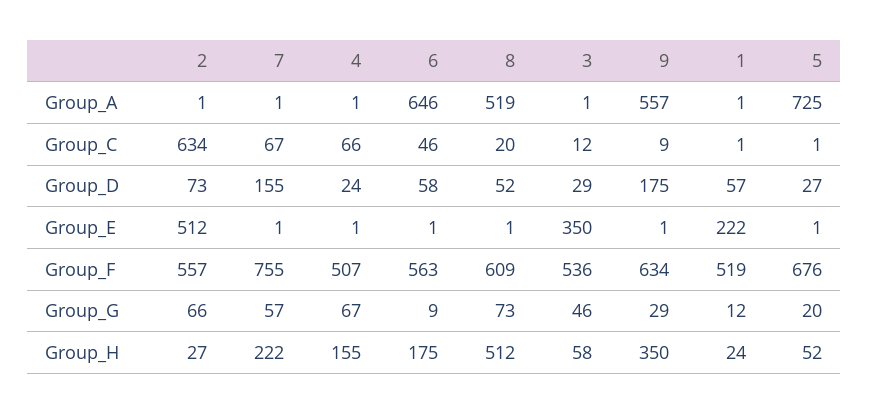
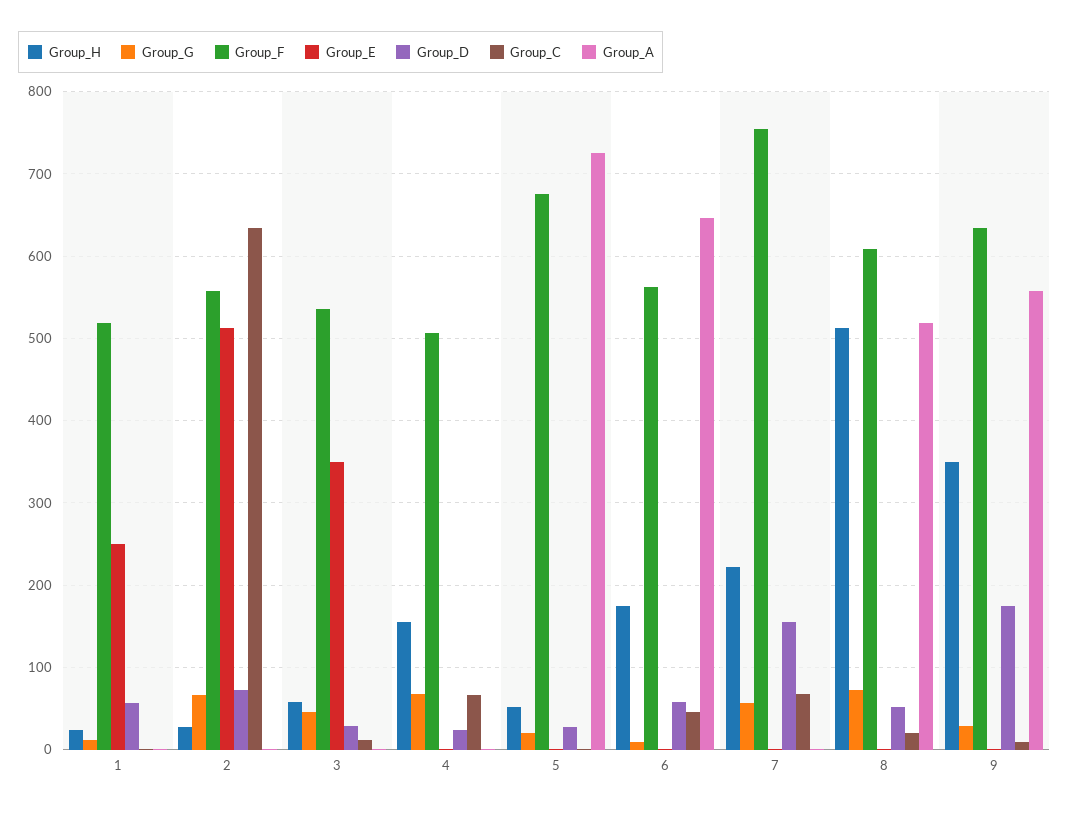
  {
    "Group_A": {
      "2": 1,
      "7": 1,
      "4": 1,
      "6": 646,
      "8": 519,
      "3": 1,
      "9": 557,
      "1": 1,
      "5": 725
    },
    "Group_C": {
      "2": 634,
      "7": 67,
      "4": 66,
      "6": 46,
      "8": 20,
      "3": 12,
      "9": 9,
      "1": 1,
      "5": 1
    },
    "Group_D": {
      "2": 73,
      "7": 155,
      "4": 24,
      "6": 58,
      "8": 52,
      "3": 29,
      "9": 175,
      "1": 57,
      "5": 27
    },
    "Group_E": {
      "2": 512,
      "7": 1,
      "4": 1,
      "6": 1,
      "8": 1,
      "3": 350,
      "9": 1,
-     "1": 222,
+     "1": 250,
      "5": 1
    },
    "Group_F": {
      "2": 557,
      "7": 755,
      "4": 507,
      "6": 563,
      "8": 609,
      "3": 536,
      "9": 634,
      "1": 519,
      "5": 676
    },
    "Group_G": {
      "2": 66,
      "7": 57,
      "4": 67,
      "6": 9,
      "8": 73,
      "3": 46,
      "9": 29,
      "1": 12,
      "5": 20
    },
    "Group_H": {
      "2": 27,
      "7": 222,
      "4": 155,
      "6": 175,
      "8": 512,
      "3": 58,
      "9": 350,
      "1": 24,
      "5": 52
    }
  }

